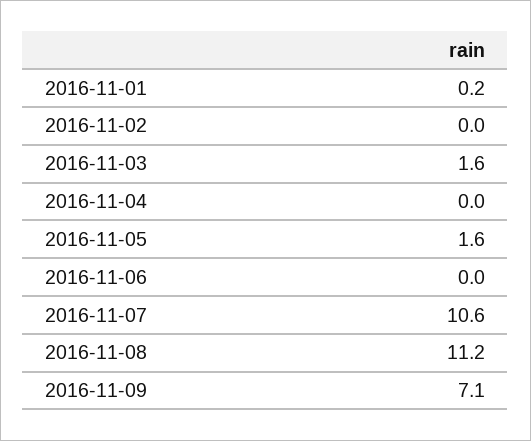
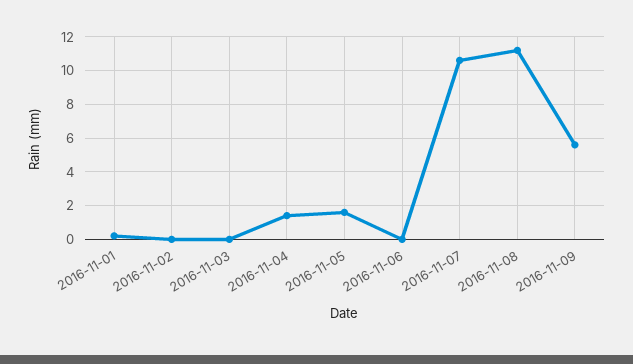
  {
    "2016-11-01": 0.2,
    "2016-11-02": 0,
-   "2016-11-03": 1.6,
+   "2016-11-03": 0,
-   "2016-11-04": 0,
+   "2016-11-04": 1.5,
    "2016-11-05": 1.6,
    "2016-11-06": 0,
    "2016-11-07": 10.6,
    "2016-11-08": 11.2,
-   "2016-11-09": 7.1
+   "2016-11-09": 5.5
  }

